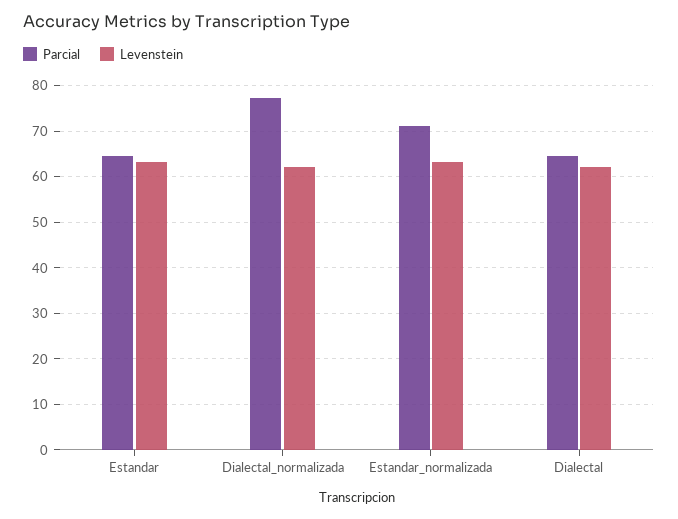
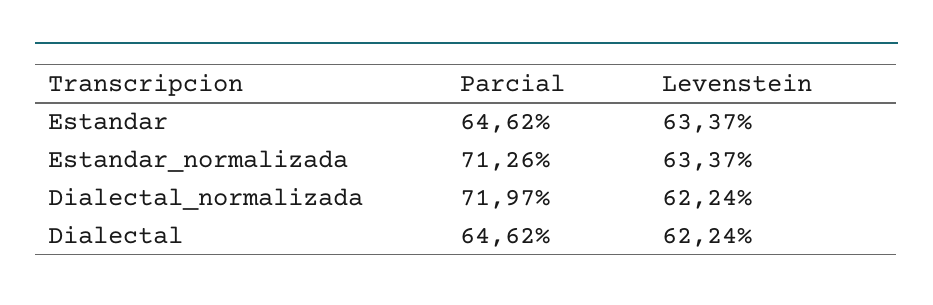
  {
    "Parcial": {
      "Estandar": 64.62,
-     "Dialectal_normalizada": 78,
+     "Dialectal_normalizada": 71.97,
      "Estandar_normalizada": 71.26,
      "Dialectal": 64.62
    },
    "Levenstein": {
      "Estandar": 63.37,
      "Dialectal_normalizada": 62.24,
      "Estandar_normalizada": 63.37,
      "Dialectal": 62.24
    }
  }

